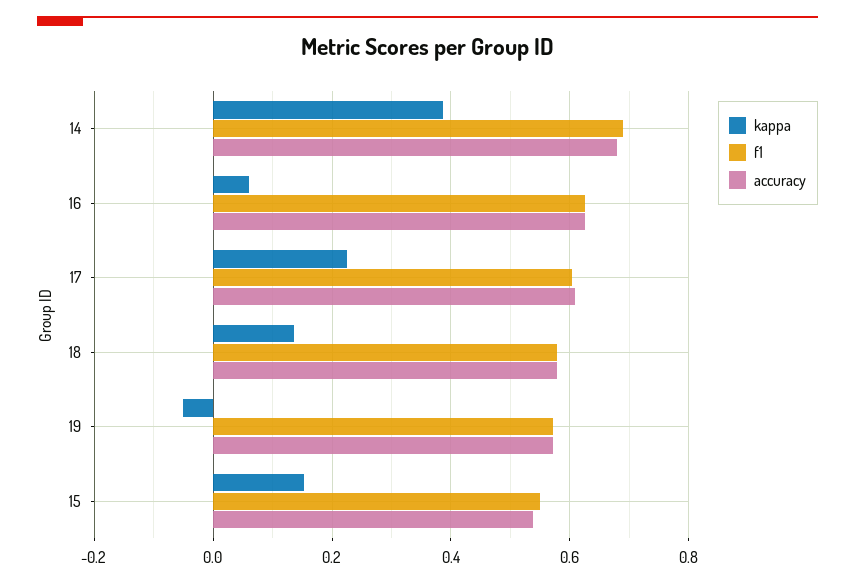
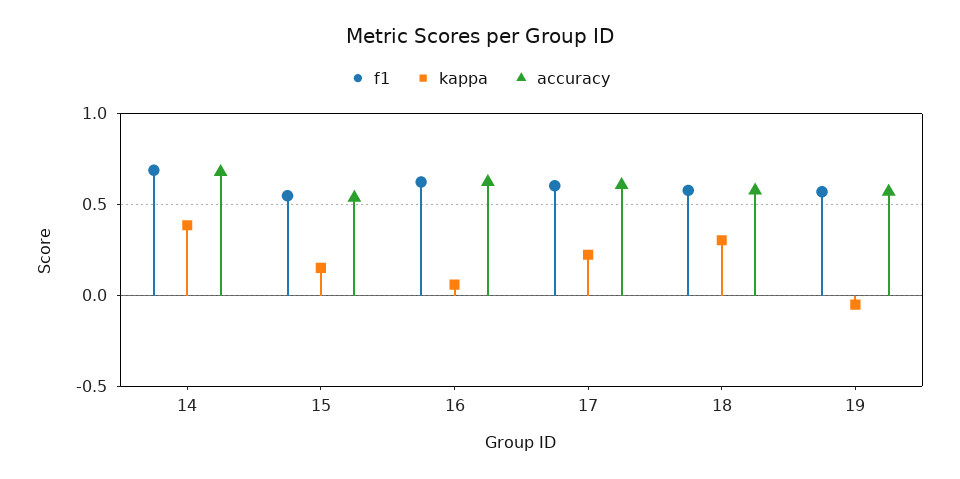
  {
    "kappa": {
      "14": 0.38,
      "16": 0.06,
      "17": 0.22,
-     "18": 0.14,
+     "18": 0.3,
      "19": -0.06,
      "15": 0.16
    },
    "f1": {
      "14": 0.68,
      "16": 0.62,
      "17": 0.6,
      "18": 0.58,
      "19": 0.58,
      "15": 0.54
    },
    "accuracy": {
      "14": 0.68,
      "16": 0.62,
      "17": 0.6,
      "18": 0.58,
      "19": 0.58,
      "15": 0.54
    }
  }

